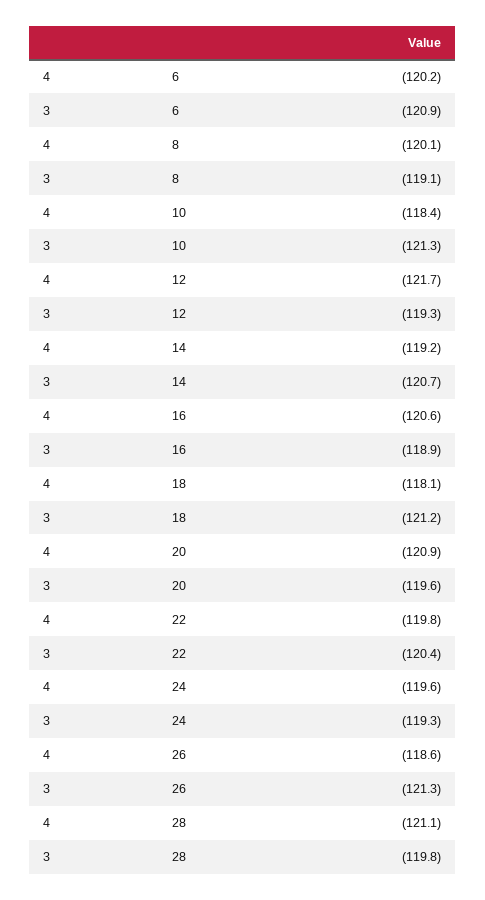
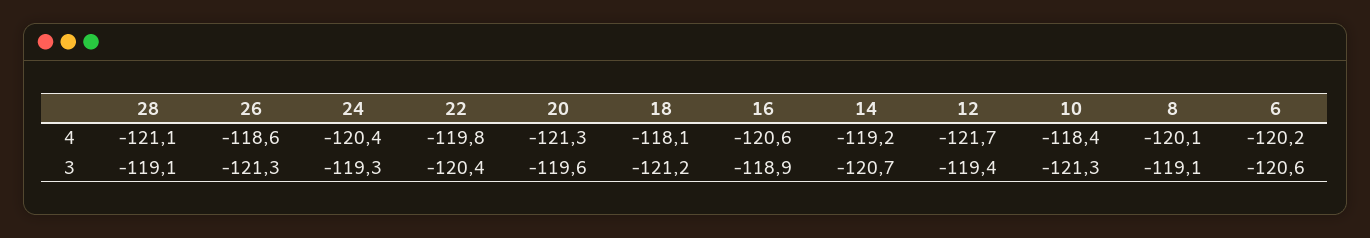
  {
    "4": {
      "6": -120.2,
      "8": -120.1,
      "10": -118.4,
      "12": -121.7,
      "14": -119.2,
      "16": -120.6,
      "18": -118.1,
-     "20": -120.9,
+     "20": -121.3,
      "22": -119.8,
-     "24": -119.6,
+     "24": -120.4,
      "26": -118.6,
      "28": -121.1
    },
    "3": {
-     "6": -120.9,
+     "6": -120.6,
      "8": -119.1,
      "10": -121.3,
-     "12": -119.3,
+     "12": -119.4,
      "14": -120.7,
      "16": -118.9,
      "18": -121.2,
      "20": -119.6,
      "22": -120.4,
      "24": -119.3,
      "26": -121.3,
-     "28": -119.8
+     "28": -119.1
    }
  }

